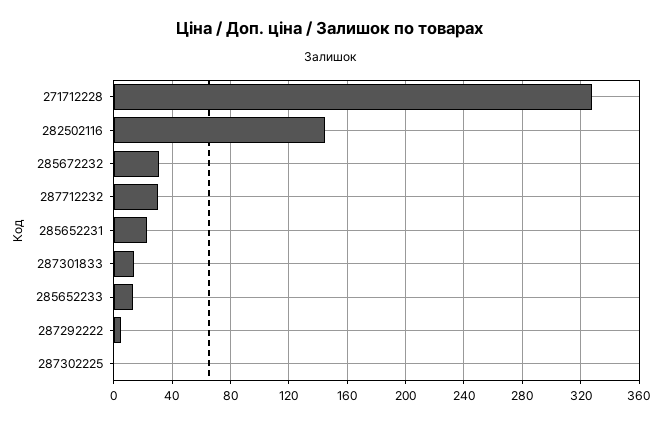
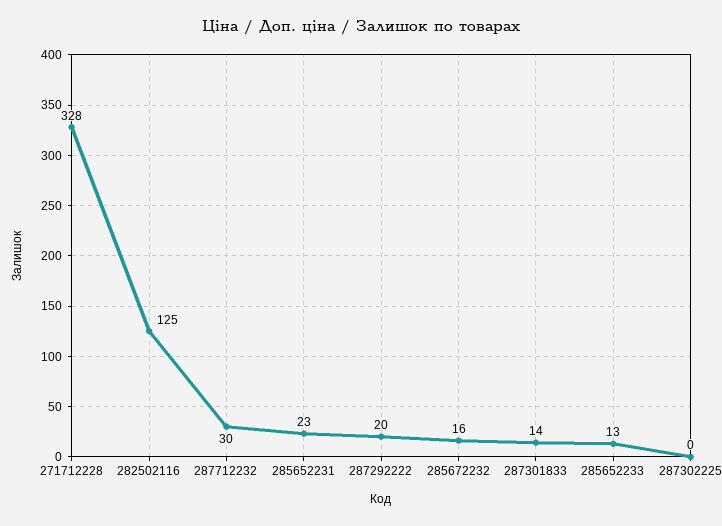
  {
    "271712228": 328,
-   "282502116": 145,
+   "282502116": 125,
-   "285672232": 30,
+   "285672232": 16,
    "287712232": 30,
    "285652231": 23,
    "287301833": 14,
    "285652233": 13,
-   "287292222": 5,
+   "287292222": 20,
    "287302225": 0
  }

